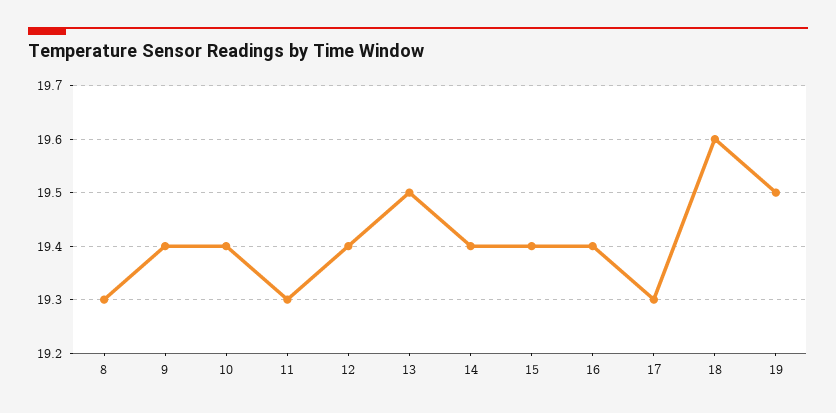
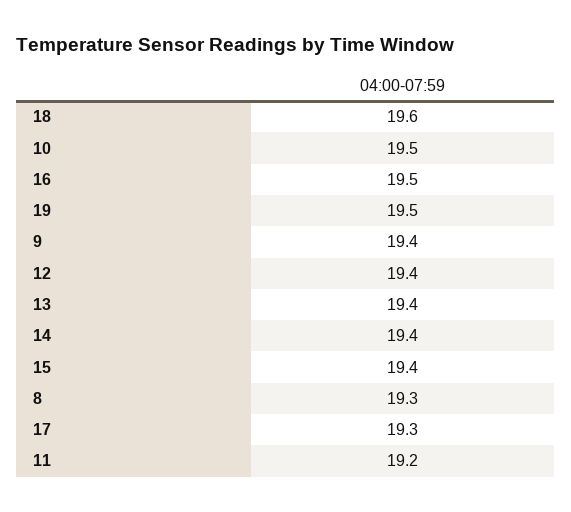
  {
    "8": 19.3,
    "9": 19.4,
-   "10": 19.4,
+   "10": 19.5,
-   "11": 19.3,
+   "11": 19.2,
    "12": 19.4,
-   "13": 19.5,
+   "13": 19.4,
    "14": 19.4,
    "15": 19.4,
-   "16": 19.4,
+   "16": 19.5,
    "17": 19.3,
    "18": 19.6,
    "19": 19.5
  }

